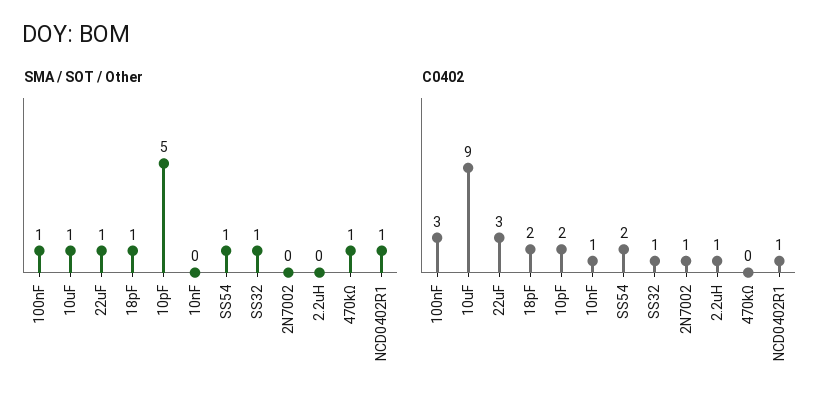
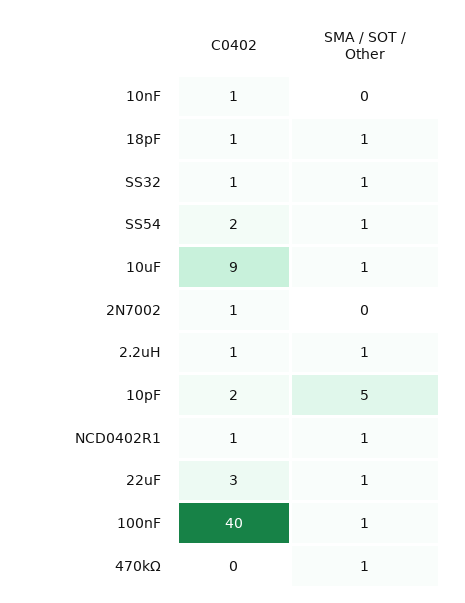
  {
    "SMA / SOT / Other": {
      "100nF": 1,
      "10uF": 1,
      "22uF": 1,
      "18pF": 1,
      "10pF": 5,
      "10nF": 0,
      "SS54": 1,
      "SS32": 1,
      "2N7002": 0,
-     "2.2uH": 0,
+     "2.2uH": 1,
      "470kΩ": 1,
      "NCD0402R1": 1
    },
    "C0402": {
-     "100nF": 3,
+     "100nF": 40,
      "10uF": 9,
      "22uF": 3,
-     "18pF": 2,
+     "18pF": 1,
      "10pF": 2,
      "10nF": 1,
      "SS54": 2,
      "SS32": 1,
      "2N7002": 1,
      "2.2uH": 1,
      "470kΩ": 0,
      "NCD0402R1": 1
    }
  }

